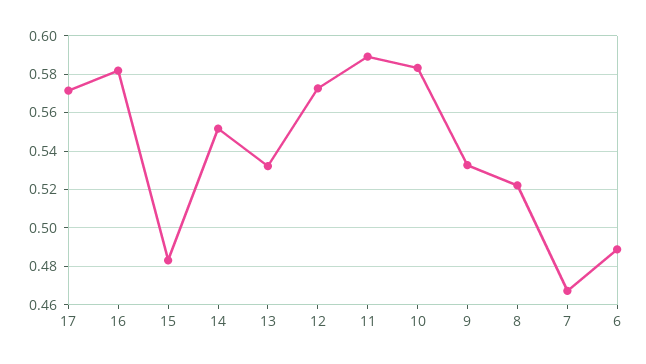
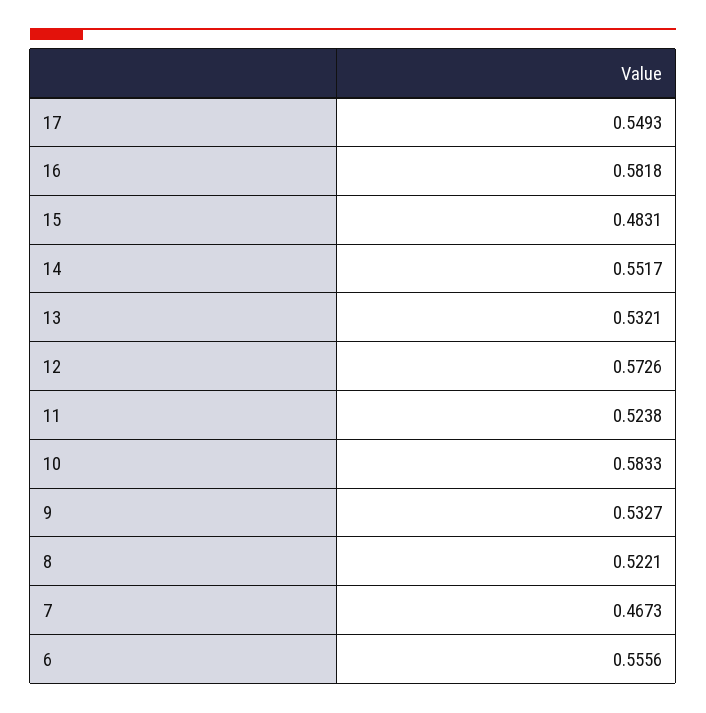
  {
-   "17": 0.57,
+   "17": 0.5493,
    "16": 0.5818,
    "15": 0.4831,
    "14": 0.5517,
    "13": 0.5321,
    "12": 0.5726,
-   "11": 0.59,
+   "11": 0.5238,
    "10": 0.5833,
    "9": 0.5327,
    "8": 0.5221,
    "7": 0.4673,
-   "6": 0.49
+   "6": 0.5556
  }

